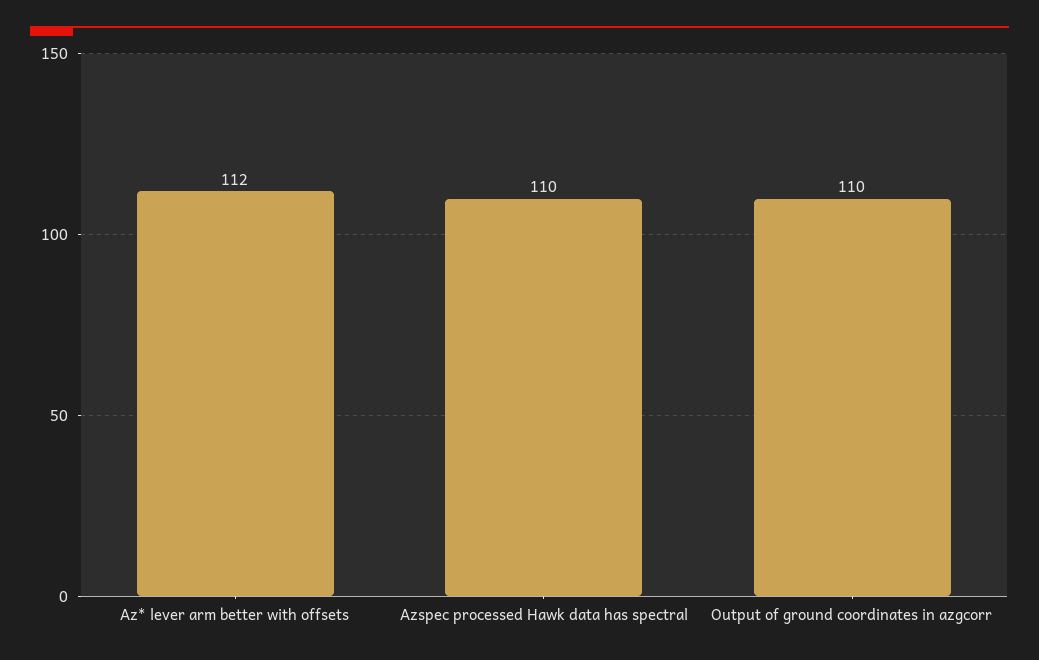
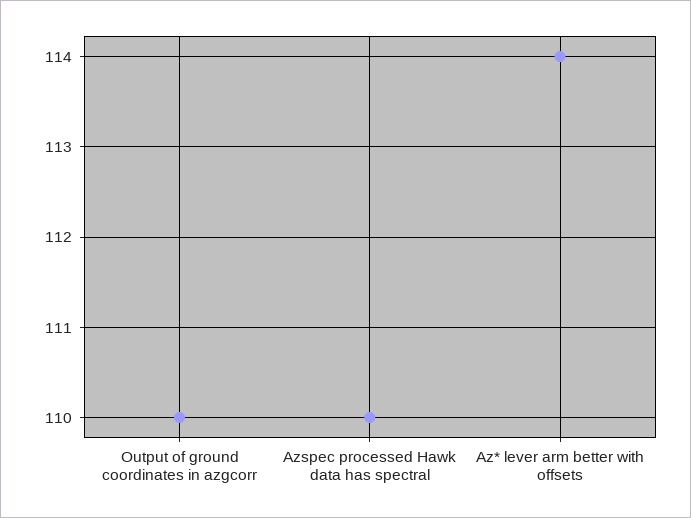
  {
-   "Az* lever arm better with offsets": 112,
+   "Az* lever arm better with offsets": 114,
    "Azspec processed Hawk data has spectral": 110,
    "Output of ground coordinates in azgcorr": 110
  }

